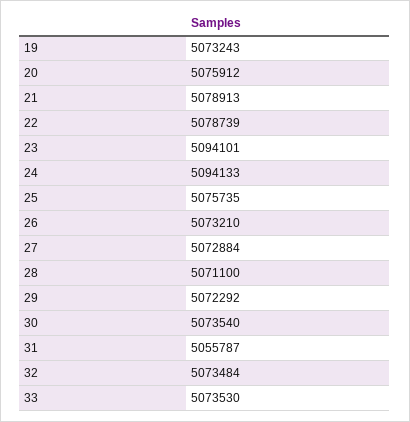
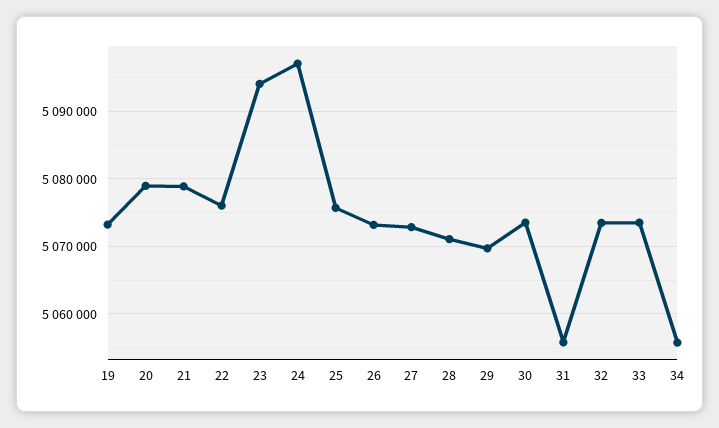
  {
    "19": 5073243,
-   "20": 5075912,
+   "20": 5079000,
    "21": 5078913,
-   "22": 5078739,
+   "22": 5076000,
    "23": 5094101,
-   "24": 5094133,
+   "24": 5097000,
    "25": 5075735,
    "26": 5073210,
    "27": 5072884,
    "28": 5071100,
-   "29": 5072292,
+   "29": 5070000,
    "30": 5073540,
    "31": 5055787,
    "32": 5073484,
-   "33": 5073530
+   "33": 5073530,
+   "34": 5056000
  }

